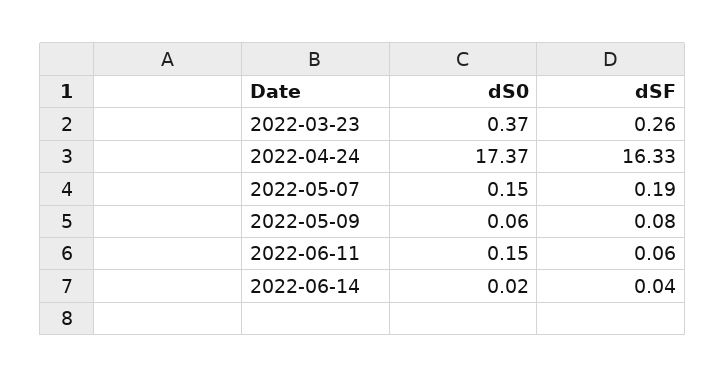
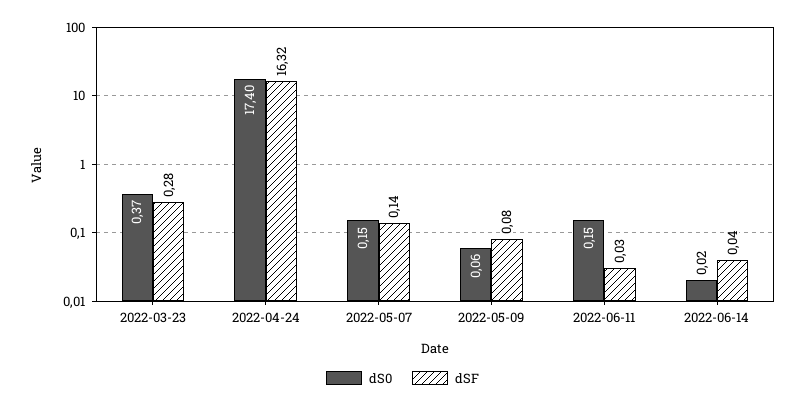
  {
    "dS0": {
      "2022-03-23": 0.37,
-     "2022-04-24": 17.37,
+     "2022-04-24": 17.4,
      "2022-05-07": 0.15,
      "2022-05-09": 0.06,
      "2022-06-11": 0.15,
      "2022-06-14": 0.02
    },
    "dSF": {
-     "2022-03-23": 0.26,
+     "2022-03-23": 0.28,
-     "2022-04-24": 16.33,
+     "2022-04-24": 16.32,
-     "2022-05-07": 0.19,
+     "2022-05-07": 0.14,
      "2022-05-09": 0.08,
-     "2022-06-11": 0.06,
+     "2022-06-11": 0.03,
      "2022-06-14": 0.04
    }
  }

